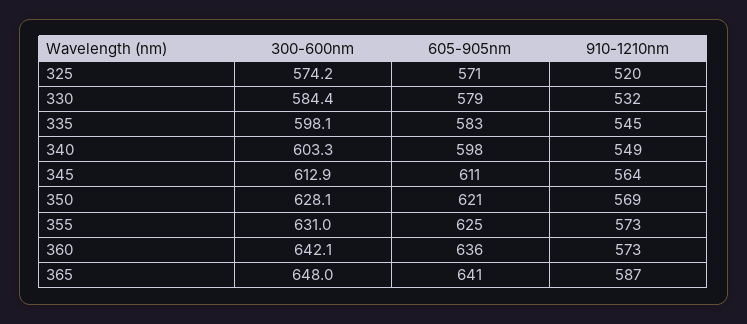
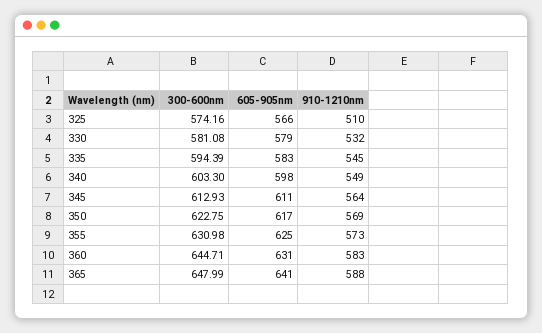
  {
    "300-600nm": {
      "325": 574.16,
-     "330": 584.4,
+     "330": 581.08,
-     "335": 598.1,
+     "335": 594.39,
      "340": 603.3,
      "345": 612.93,
-     "350": 628.1,
+     "350": 622.75,
      "355": 630.98,
-     "360": 642.1,
+     "360": 644.71,
      "365": 647.99
    },
    "605-905nm": {
-     "325": 571,
+     "325": 566,
      "330": 579,
      "335": 583,
      "340": 598,
      "345": 611,
-     "350": 621,
+     "350": 617,
      "355": 625,
-     "360": 636,
+     "360": 631,
      "365": 641
    },
    "910-1210nm": {
-     "325": 520,
+     "325": 510,
      "330": 532,
      "335": 545,
      "340": 549,
      "345": 564,
      "350": 569,
      "355": 573,
-     "360": 573,
+     "360": 583,
-     "365": 587
+     "365": 588
    }
  }

